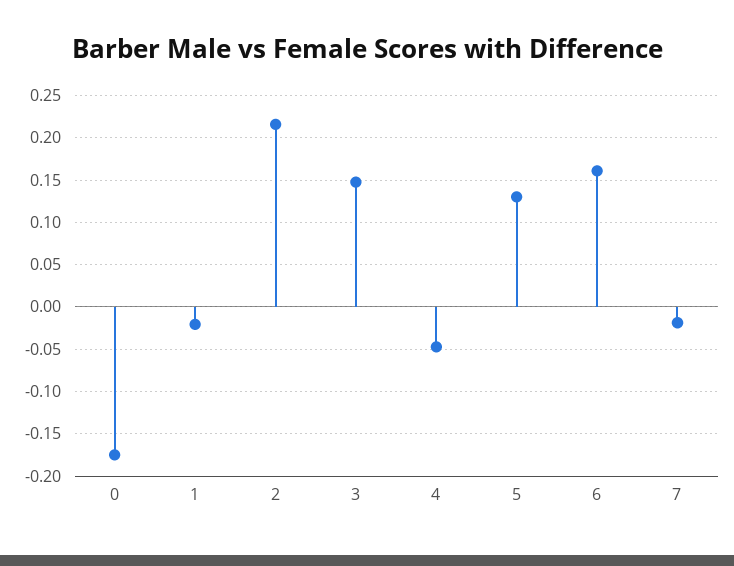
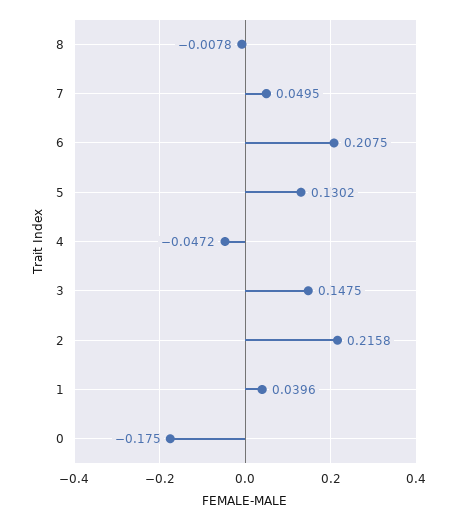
  {
    "0": -0.175,
-   "1": -0.02,
+   "1": 0.0396,
    "2": 0.2158,
    "3": 0.1475,
    "4": -0.0472,
    "5": 0.1302,
-   "6": 0.16,
+   "6": 0.2075,
-   "7": -0.02
+   "7": 0.0495,
+   "8": -0.0078
  }

